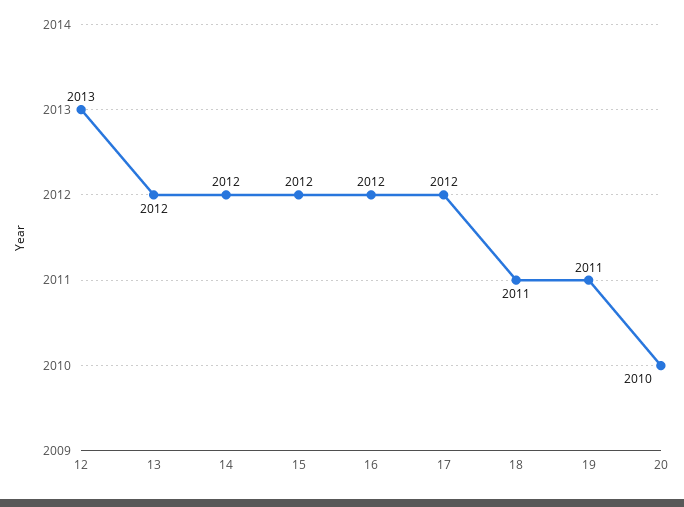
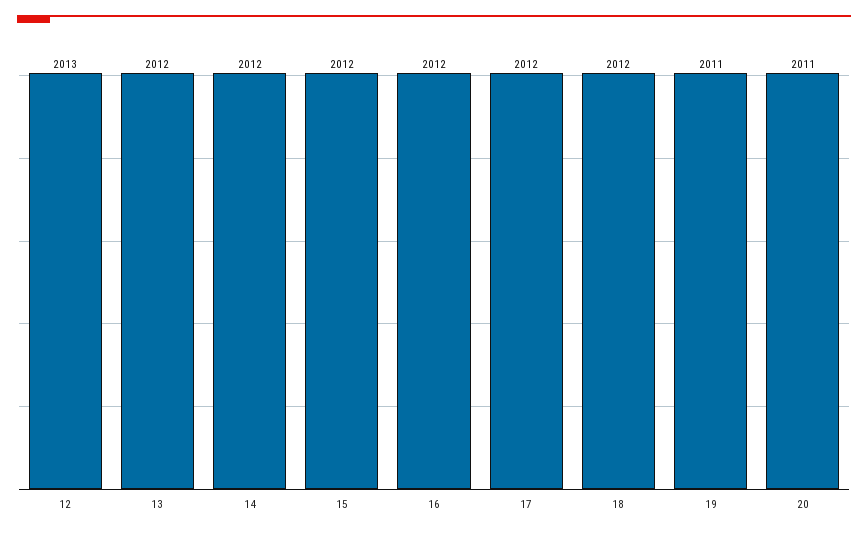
  {
    "12": 2013,
    "13": 2012,
    "14": 2012,
    "15": 2012,
    "16": 2012,
    "17": 2012,
-   "18": 2011,
+   "18": 2012,
    "19": 2011,
-   "20": 2010
+   "20": 2011
  }

